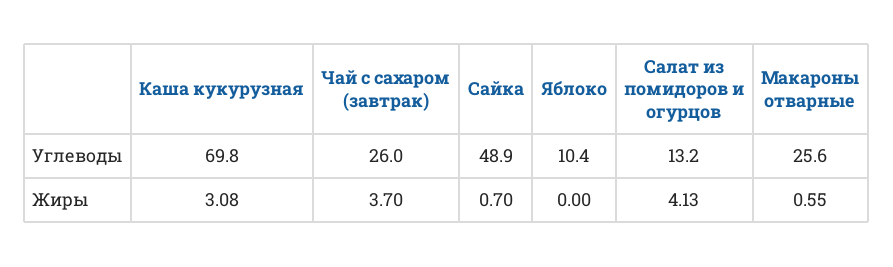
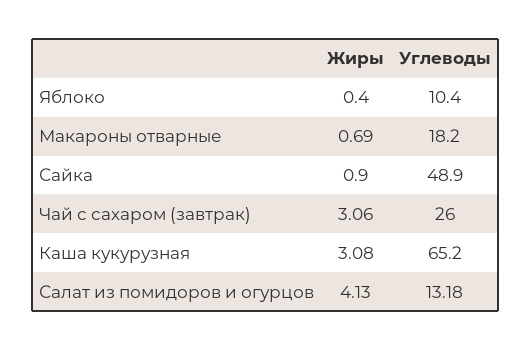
  {
    "Каша кукурузная": {
-     "Углеводы": 69.8,
+     "Углеводы": 65.2,
      "Жиры": 3.08
    },
    "Чай с сахаром (завтрак)": {
      "Углеводы": 26,
-     "Жиры": 3.7
+     "Жиры": 3.06
    },
    "Сайка": {
      "Углеводы": 48.9,
-     "Жиры": 0.7
+     "Жиры": 0.9
    },
    "Яблоко": {
      "Углеводы": 10.4,
-     "Жиры": 0
+     "Жиры": 0.4
    },
    "Салат из помидоров и огурцов": {
-     "Углеводы": 13.2,
+     "Углеводы": 13.18,
      "Жиры": 4.13
    },
    "Макароны отварные": {
-     "Углеводы": 25.6,
+     "Углеводы": 18.2,
-     "Жиры": 0.55
+     "Жиры": 0.69
    }
  }

